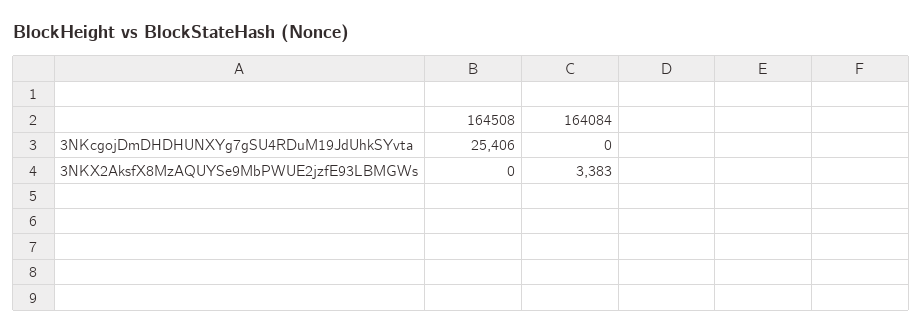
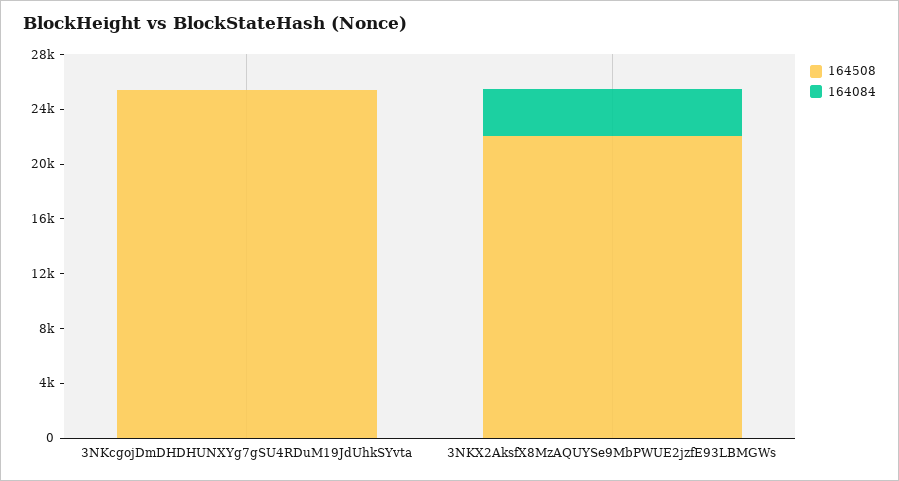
  {
    "164508": {
      "3NKcgojDmDHDHUNXYg7gSU4RDuM19JdUhkSYvta": 25406,
-     "3NKX2AksfX8MzAQUYSe9MbPWUE2jzfE93LBMGWs": 0
+     "3NKX2AksfX8MzAQUYSe9MbPWUE2jzfE93LBMGWs": 22000
    },
    "164084": {
      "3NKcgojDmDHDHUNXYg7gSU4RDuM19JdUhkSYvta": 0,
      "3NKX2AksfX8MzAQUYSe9MbPWUE2jzfE93LBMGWs": 3383
    }
  }

